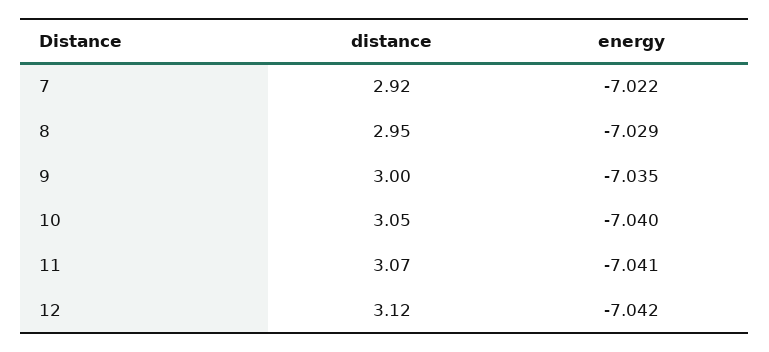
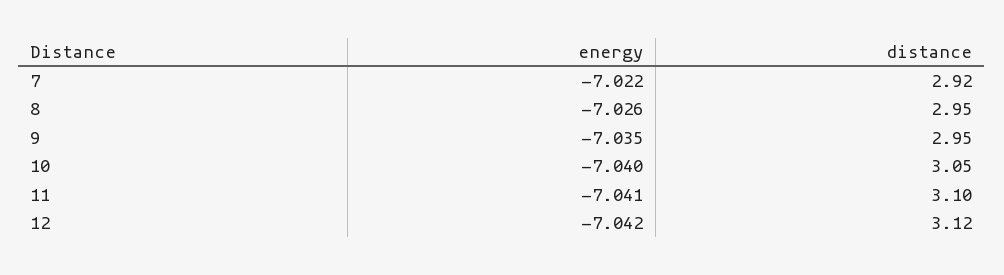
  {
    "distance": {
      "7": 2.92,
      "8": 2.95,
-     "9": 3,
+     "9": 2.95,
      "10": 3.05,
-     "11": 3.07,
+     "11": 3.1,
      "12": 3.12
    },
    "energy": {
      "7": -7.022,
-     "8": -7.029,
+     "8": -7.026,
      "9": -7.035,
      "10": -7.04,
      "11": -7.041,
      "12": -7.042
    }
  }

